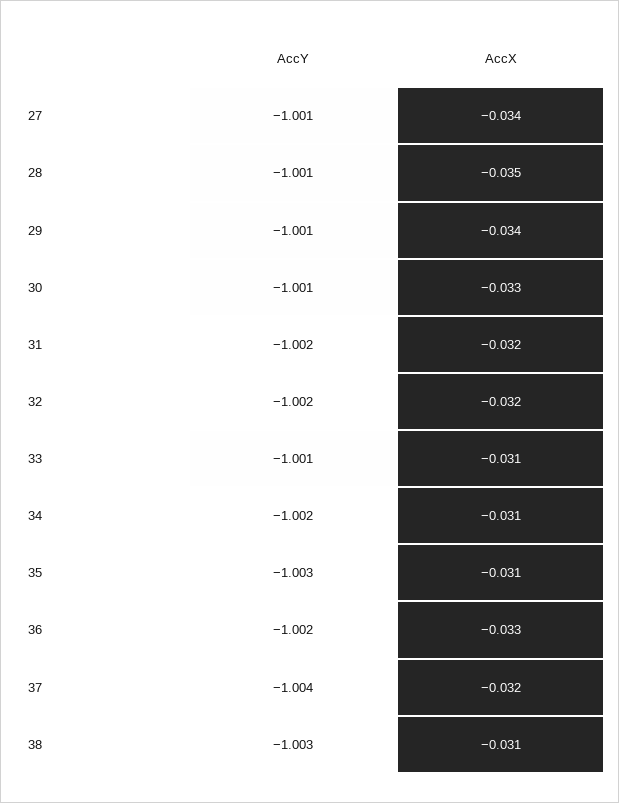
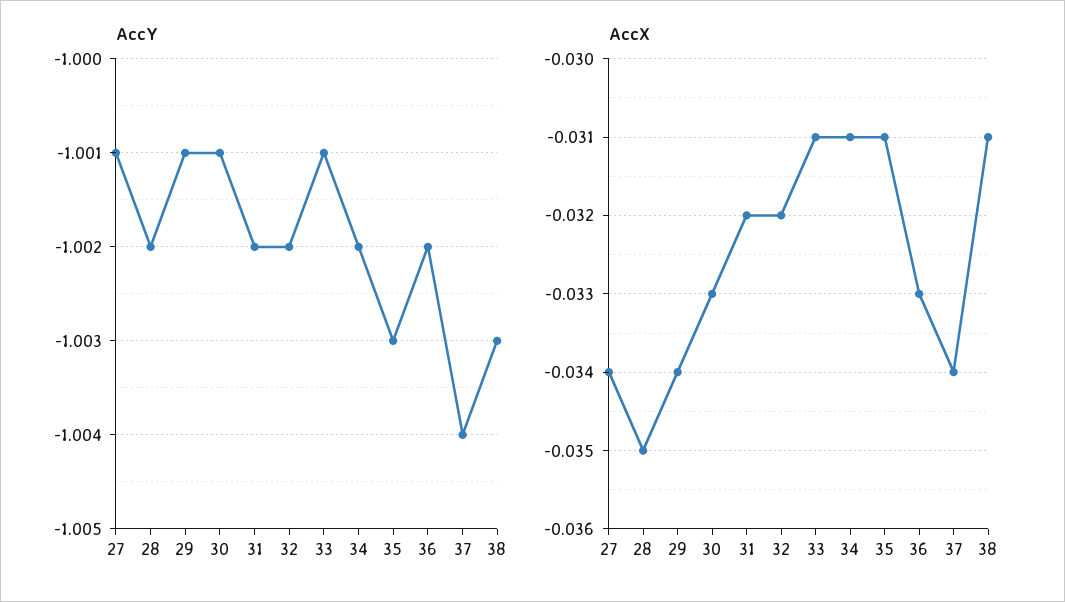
  {
    "AccY": {
      "27": -1.001,
-     "28": -1.001,
+     "28": -1.002,
      "29": -1.001,
      "30": -1.001,
      "31": -1.002,
      "32": -1.002,
      "33": -1.001,
      "34": -1.002,
      "35": -1.003,
      "36": -1.002,
      "37": -1.004,
      "38": -1.003
    },
    "AccX": {
      "27": -0.034,
      "28": -0.035,
      "29": -0.034,
      "30": -0.033,
      "31": -0.032,
      "32": -0.032,
      "33": -0.031,
      "34": -0.031,
      "35": -0.031,
      "36": -0.033,
-     "37": -0.032,
+     "37": -0.034,
      "38": -0.031
    }
  }

